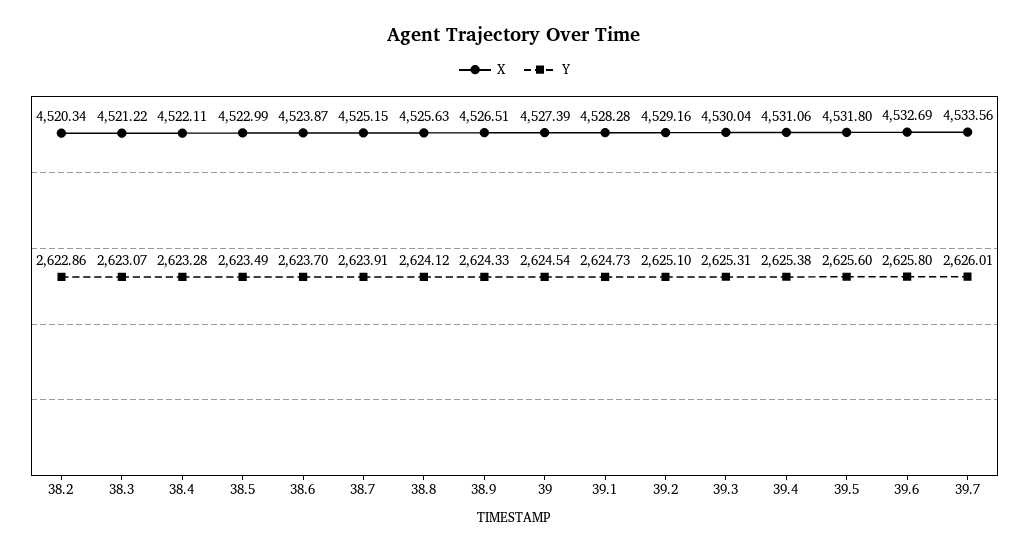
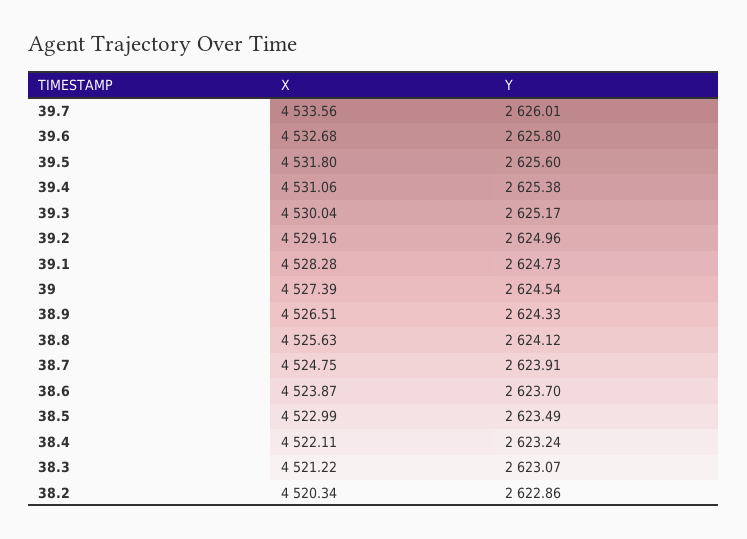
  {
    "X": {
      "38.2": 4520.34,
      "38.3": 4521.22,
      "38.4": 4522.11,
      "38.5": 4522.99,
      "38.6": 4523.87,
-     "38.7": 4525.15,
+     "38.7": 4524.75,
      "38.8": 4525.63,
      "38.9": 4526.51,
      "39": 4527.39,
      "39.1": 4528.28,
      "39.2": 4529.16,
      "39.3": 4530.04,
      "39.4": 4531.06,
      "39.5": 4531.8,
-     "39.6": 4532.69,
+     "39.6": 4532.68,
      "39.7": 4533.56
    },
    "Y": {
      "38.2": 2622.86,
      "38.3": 2623.07,
-     "38.4": 2623.28,
+     "38.4": 2623.24,
      "38.5": 2623.49,
      "38.6": 2623.7,
      "38.7": 2623.91,
      "38.8": 2624.12,
      "38.9": 2624.33,
      "39": 2624.54,
      "39.1": 2624.73,
-     "39.2": 2625.1,
+     "39.2": 2624.96,
-     "39.3": 2625.31,
+     "39.3": 2625.17,
      "39.4": 2625.38,
      "39.5": 2625.6,
      "39.6": 2625.8,
      "39.7": 2626.01
    }
  }

